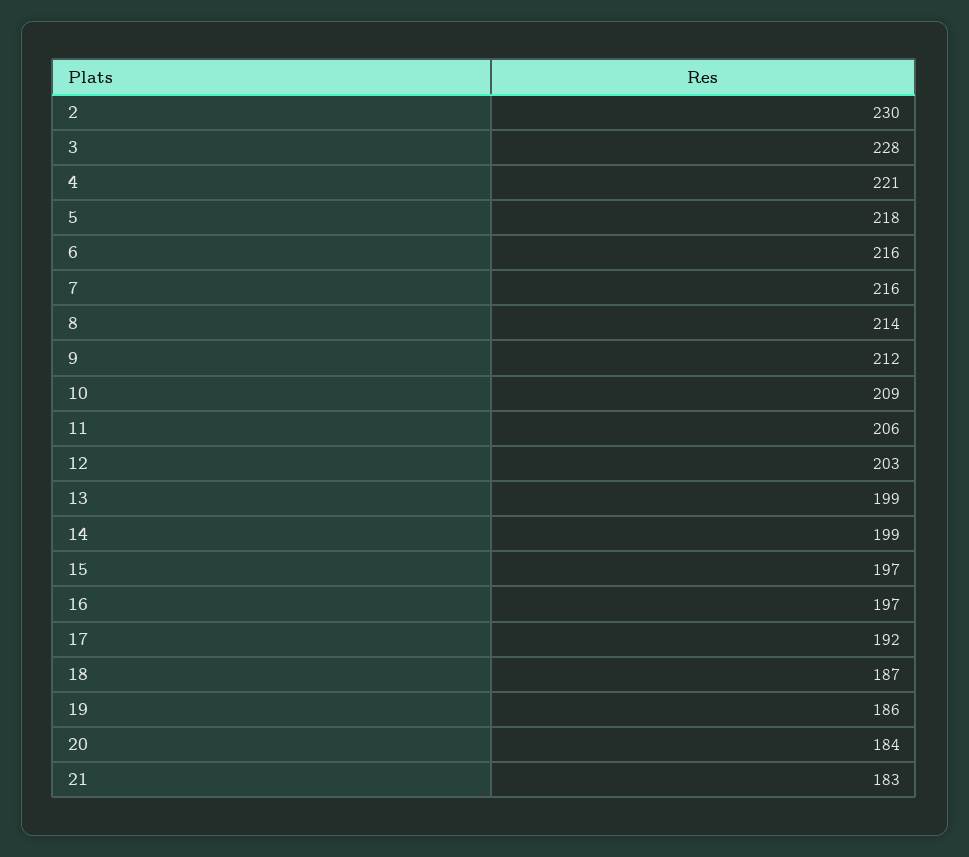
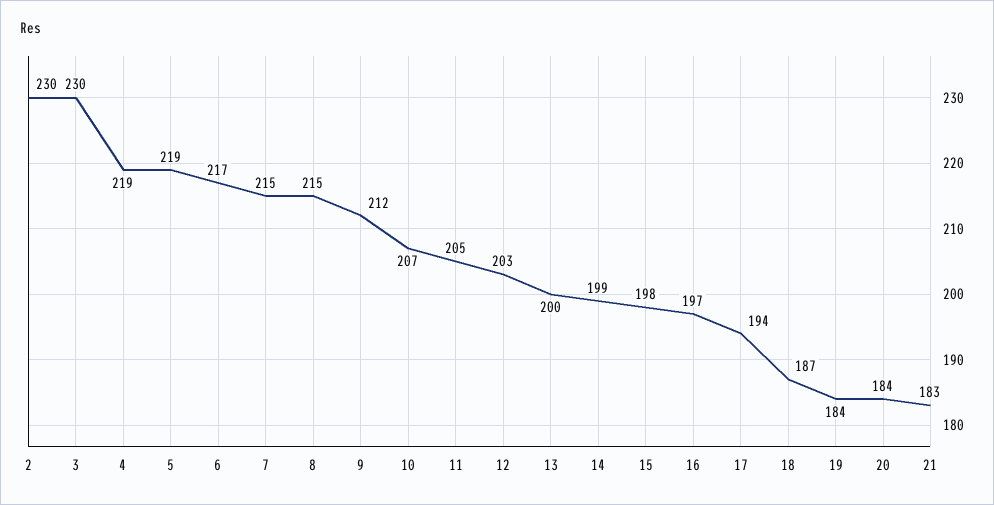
  {
    "2": 230,
-   "3": 228,
+   "3": 230,
-   "4": 221,
+   "4": 219,
-   "5": 218,
+   "5": 219,
-   "6": 216,
+   "6": 217,
-   "7": 216,
+   "7": 215,
-   "8": 214,
+   "8": 215,
    "9": 212,
-   "10": 209,
+   "10": 207,
-   "11": 206,
+   "11": 205,
    "12": 203,
-   "13": 199,
+   "13": 200,
    "14": 199,
-   "15": 197,
+   "15": 198,
    "16": 197,
-   "17": 192,
+   "17": 194,
    "18": 187,
-   "19": 186,
+   "19": 184,
    "20": 184,
    "21": 183
  }

